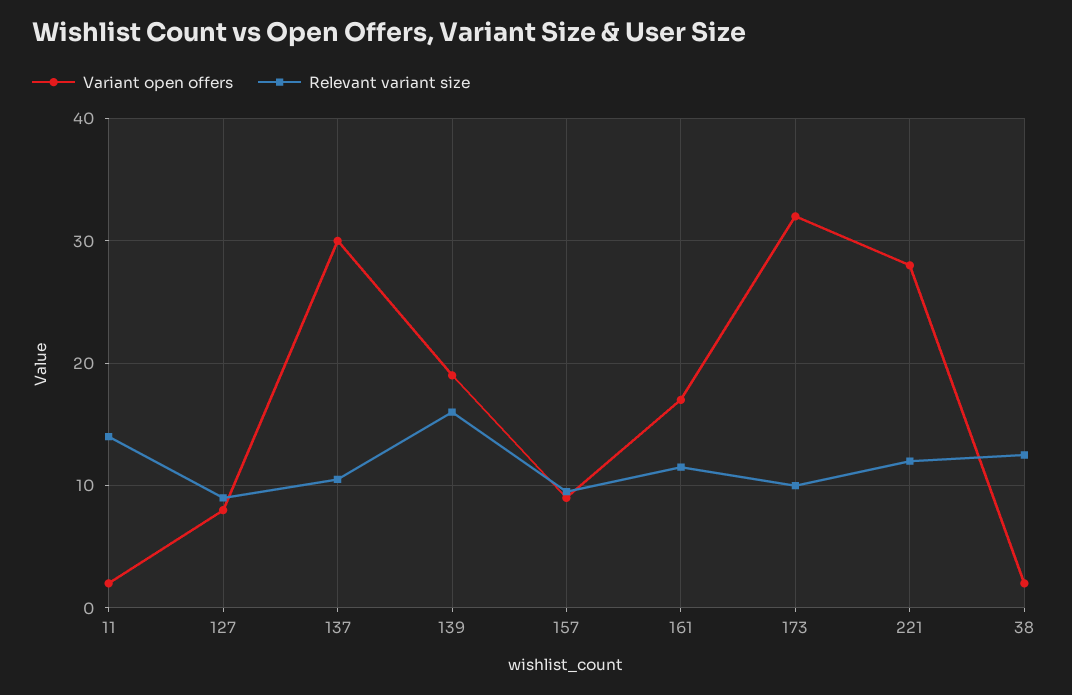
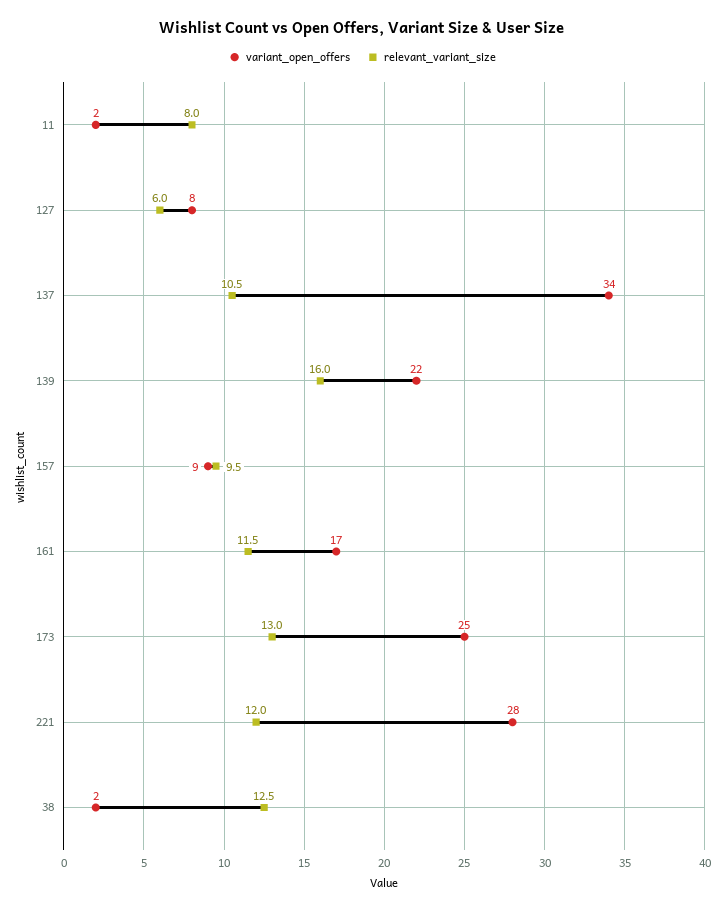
  {
    "Variant open offers": {
      "11": 2,
      "127": 8,
-     "137": 30,
+     "137": 34,
-     "139": 19,
+     "139": 22,
      "157": 9,
      "161": 17,
-     "173": 32,
+     "173": 25,
      "221": 28,
      "38": 2
    },
    "Relevant variant size": {
-     "11": 14,
+     "11": 8,
-     "127": 9,
+     "127": 6,
      "137": 10.5,
      "139": 16,
      "157": 9.5,
      "161": 11.5,
-     "173": 10,
+     "173": 13,
      "221": 12,
      "38": 12.5
    }
  }

